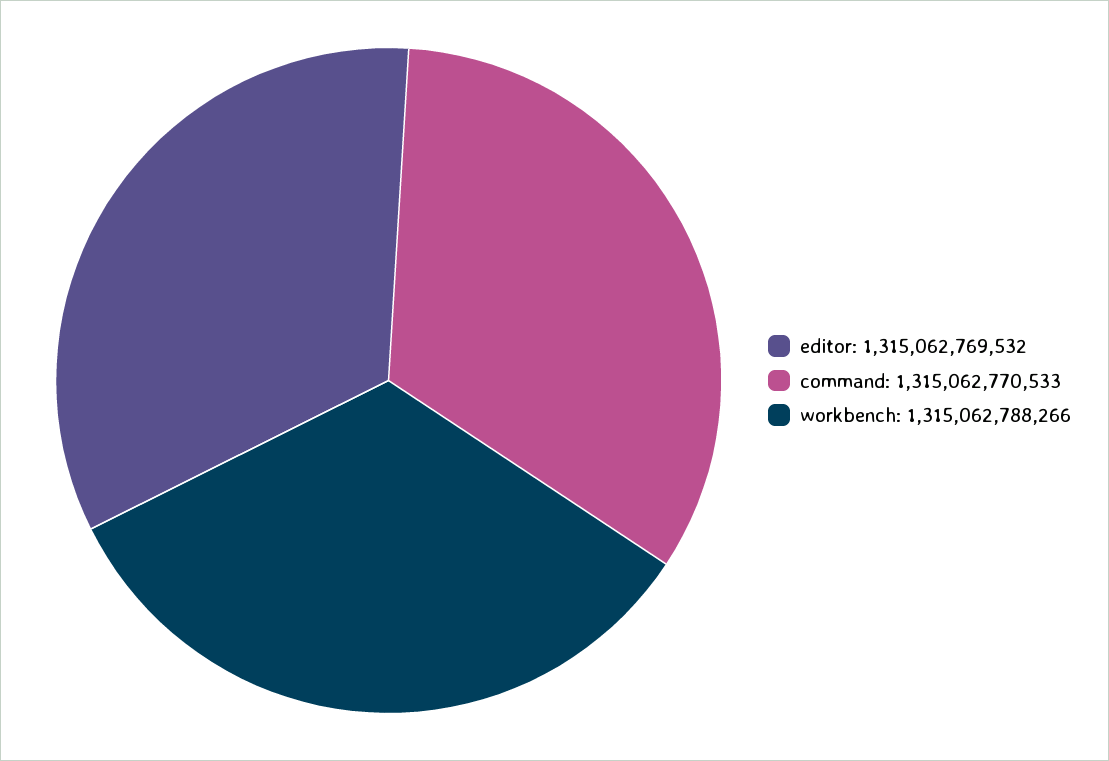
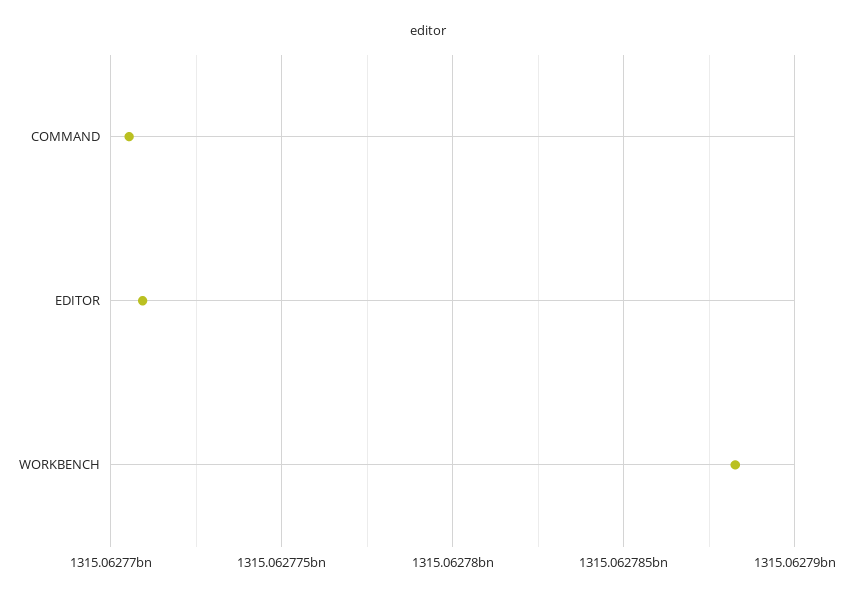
  {
-   "editor": 1315062769532,
+   "editor": 1315062771000,
    "command": 1315062770533,
    "workbench": 1315062788266
  }

